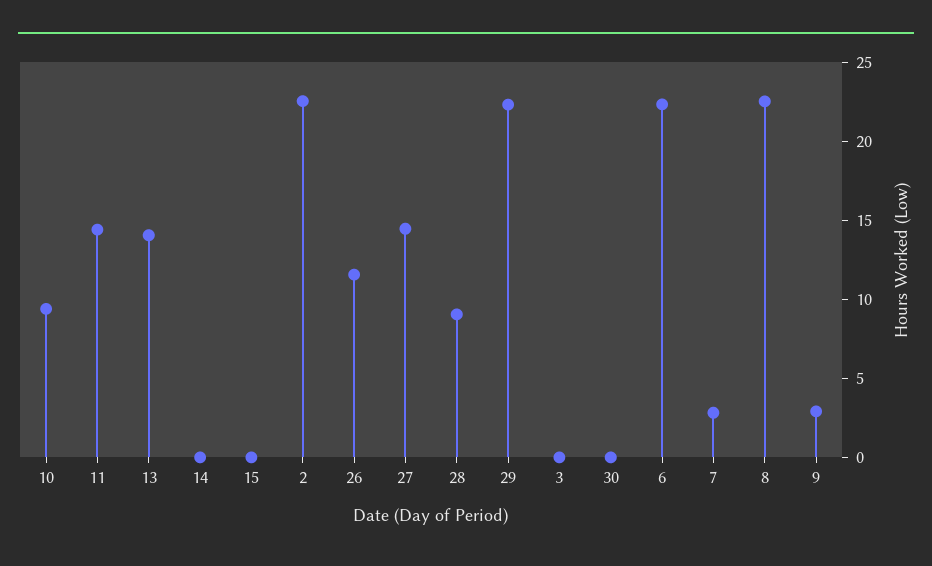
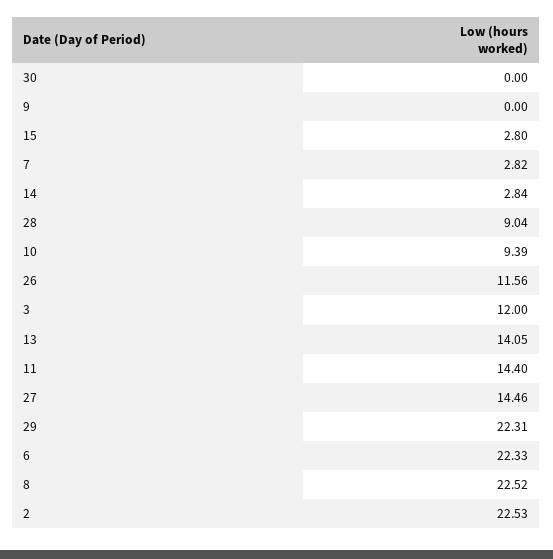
  {
    "10": 9.39,
    "11": 14.4,
    "13": 14.05,
-   "14": 0,
+   "14": 2.84,
-   "15": 0,
+   "15": 2.8,
    "2": 22.53,
    "26": 11.56,
    "27": 14.46,
    "28": 9.04,
    "29": 22.31,
-   "3": 0,
+   "3": 12,
    "30": 0,
    "6": 22.33,
    "7": 2.82,
    "8": 22.52,
-   "9": 3
+   "9": 0
  }

